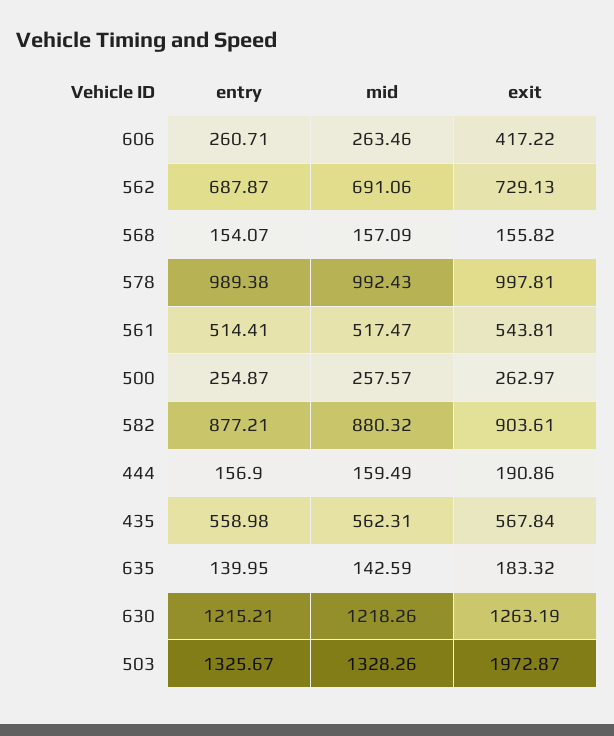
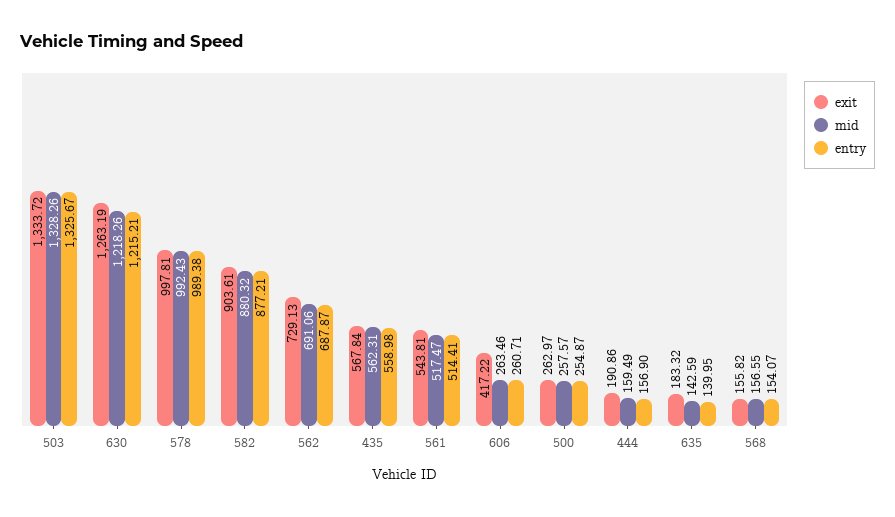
  {
    "entry": {
      "606": 260.71,
      "562": 687.87,
      "568": 154.07,
      "578": 989.38,
      "561": 514.41,
      "500": 254.87,
      "582": 877.21,
      "444": 156.9,
      "435": 558.98,
      "635": 139.95,
      "630": 1215.21,
      "503": 1325.67
    },
    "mid": {
      "606": 263.46,
      "562": 691.06,
-     "568": 157.09,
+     "568": 156.55,
      "578": 992.43,
      "561": 517.47,
      "500": 257.57,
      "582": 880.32,
      "444": 159.49,
      "435": 562.31,
      "635": 142.59,
      "630": 1218.26,
      "503": 1328.26
    },
    "exit": {
      "606": 417.22,
      "562": 729.13,
      "568": 155.82,
      "578": 997.81,
      "561": 543.81,
      "500": 262.97,
      "582": 903.61,
      "444": 190.86,
      "435": 567.84,
      "635": 183.32,
      "630": 1263.19,
-     "503": 1972.87
+     "503": 1333.72
    }
  }

